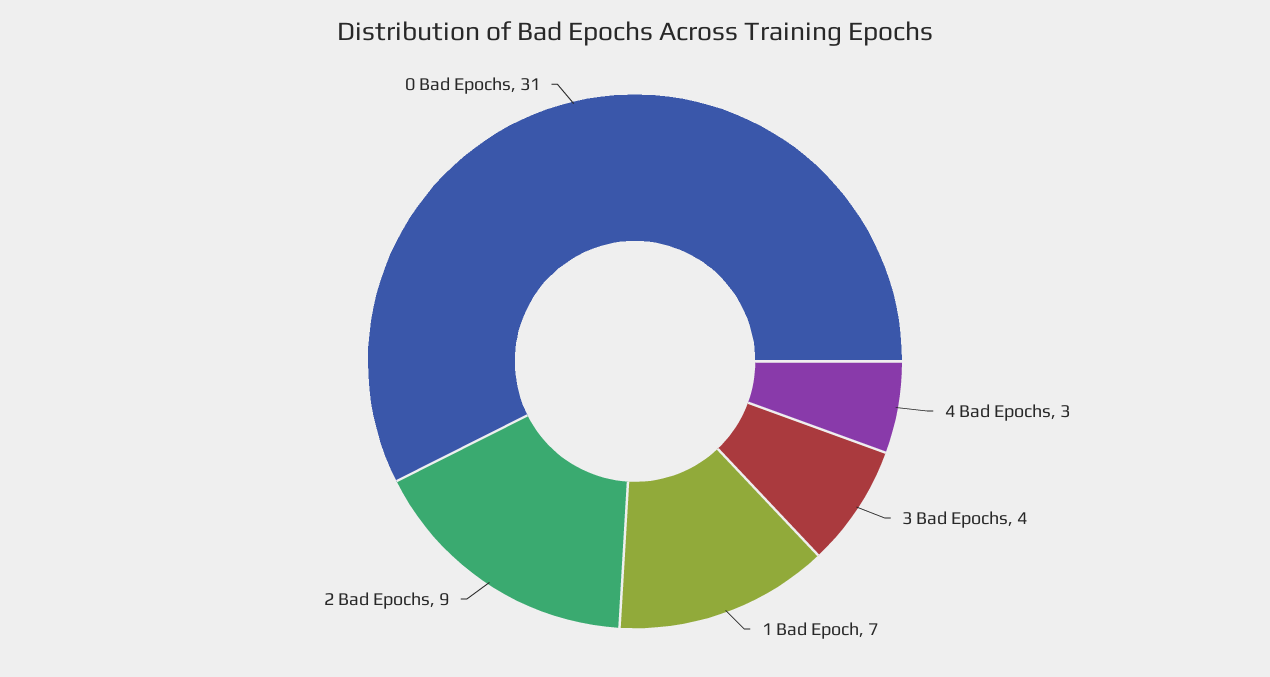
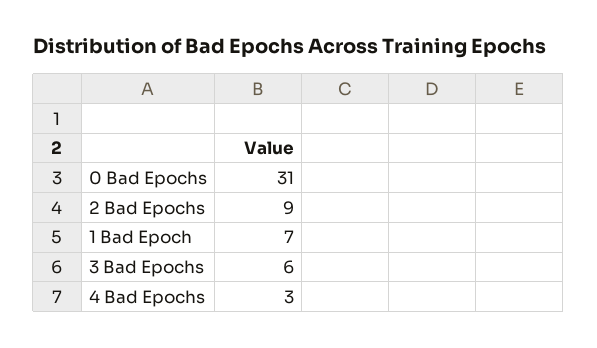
  {
    "4 Bad Epochs": 3,
-   "3 Bad Epochs": 4,
+   "3 Bad Epochs": 6,
    "1 Bad Epoch": 7,
    "2 Bad Epochs": 9,
    "0 Bad Epochs": 31
  }

